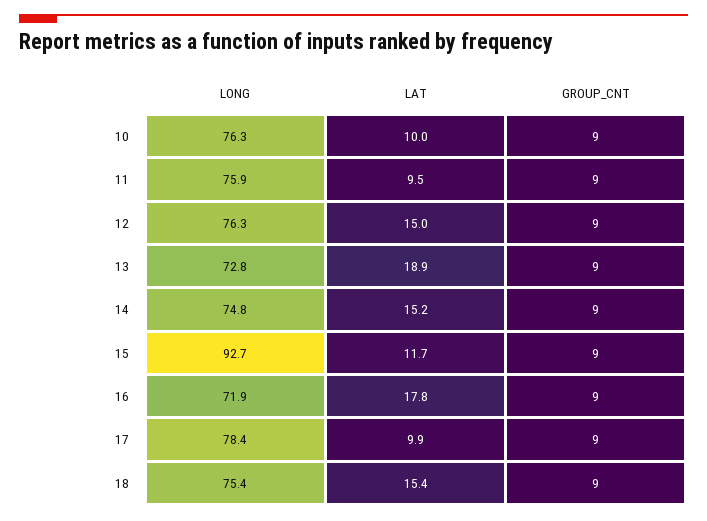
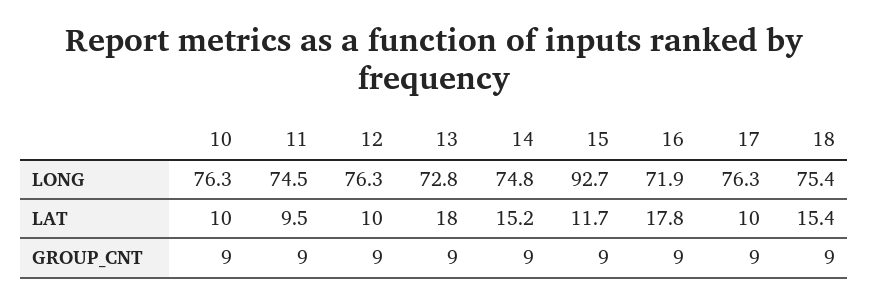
  {
    "LONG": {
      "10": 76.3,
-     "11": 75.9,
+     "11": 74.5,
      "12": 76.3,
      "13": 72.8,
      "14": 74.8,
      "15": 92.7,
      "16": 71.9,
-     "17": 78.4,
+     "17": 76.3,
      "18": 75.4
    },
    "LAT": {
      "10": 10,
      "11": 9.5,
-     "12": 15,
+     "12": 10,
-     "13": 18.9,
+     "13": 18,
      "14": 15.2,
      "15": 11.7,
      "16": 17.8,
-     "17": 9.9,
+     "17": 10,
      "18": 15.4
    },
    "GROUP_CNT": {
      "10": 9,
      "11": 9,
      "12": 9,
      "13": 9,
      "14": 9,
      "15": 9,
      "16": 9,
      "17": 9,
      "18": 9
    }
  }

